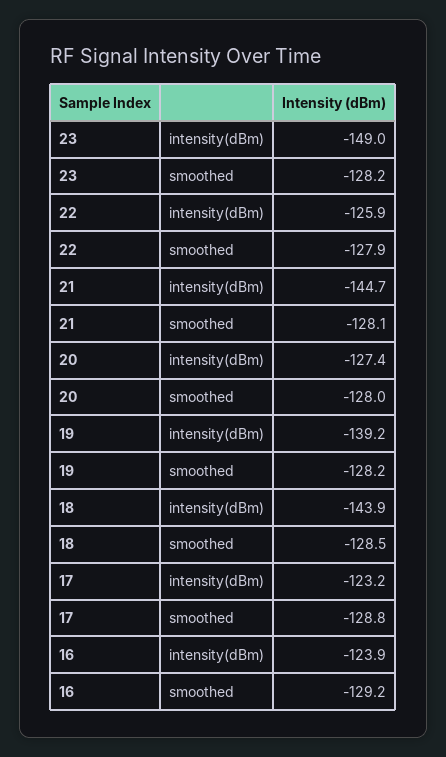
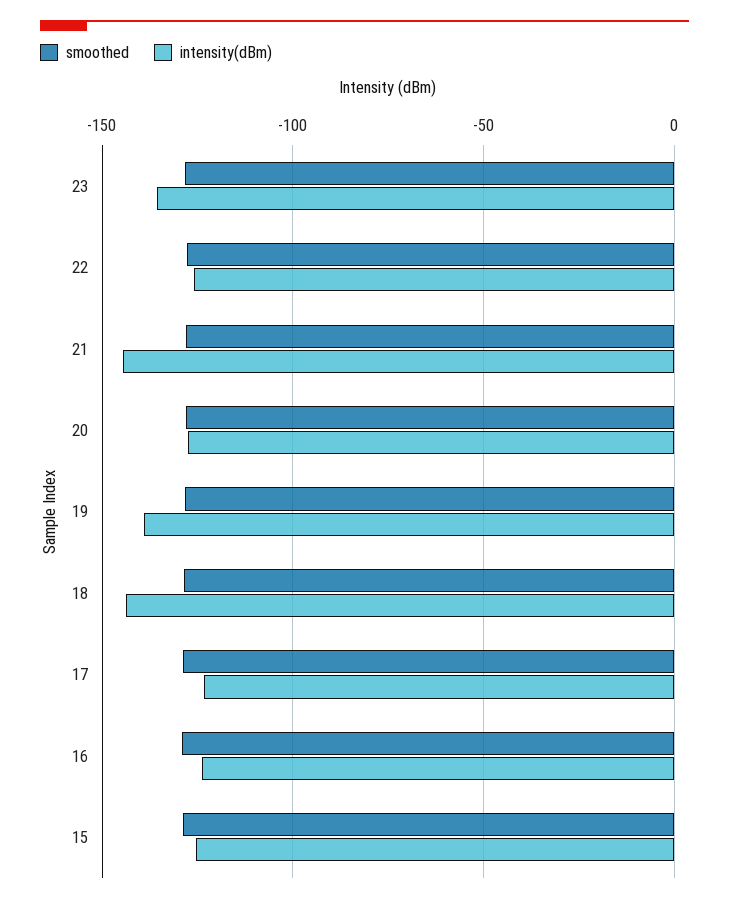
  {
    "intensity(dBm)": {
-     "23": -149,
+     "23": -135,
      "22": -125.9,
      "21": -144.7,
      "20": -127.4,
      "19": -139.2,
      "18": -143.9,
      "17": -123.2,
-     "16": -123.9
+     "16": -123.9,
+     "15": -125
    },
    "smoothed": {
      "23": -128.2,
      "22": -127.9,
      "21": -128.1,
      "20": -128,
      "19": -128.2,
      "18": -128.5,
      "17": -128.8,
-     "16": -129.2
+     "16": -129.2,
+     "15": -130
    }
  }

